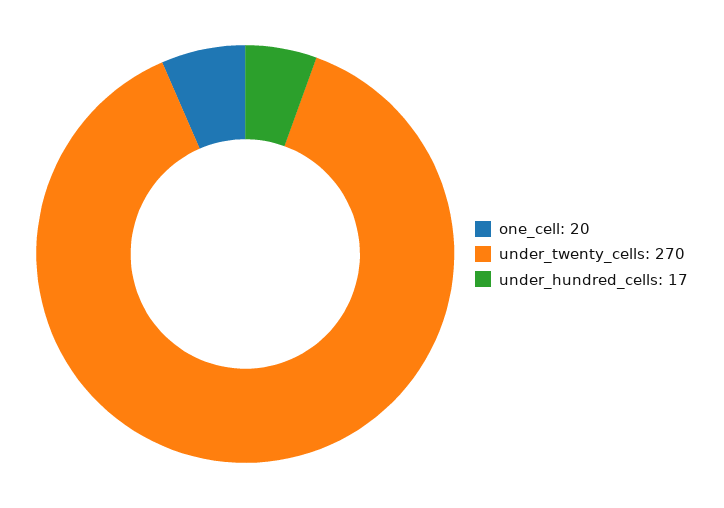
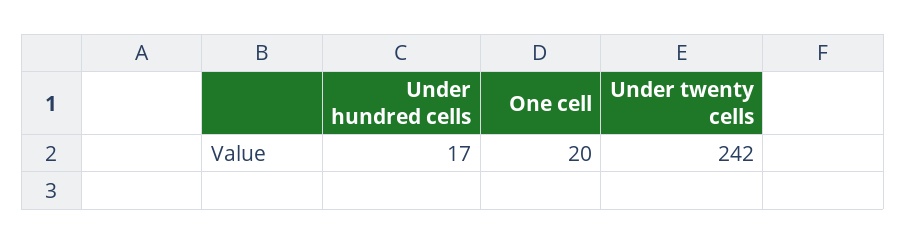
  {
    "one_cell": 20,
-   "under_twenty_cells": 270,
+   "under_twenty_cells": 242,
    "under_hundred_cells": 17
  }

